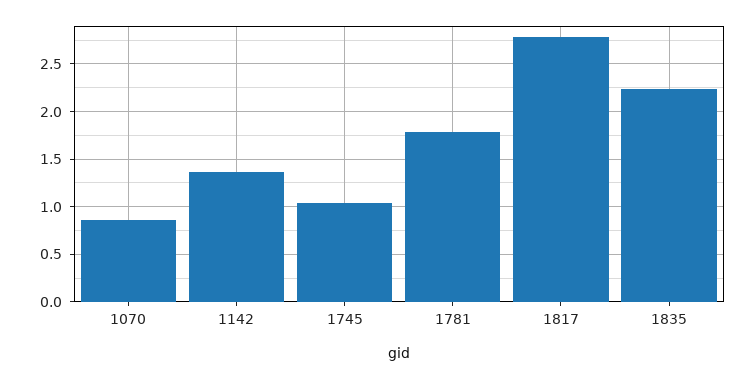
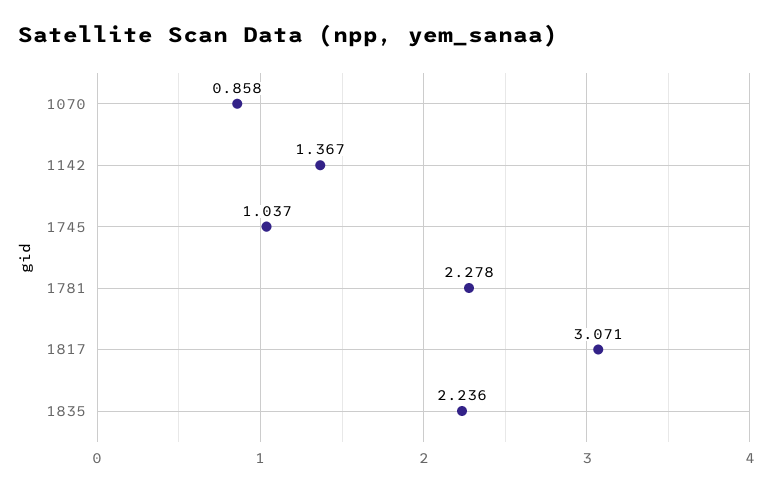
  {
    "1070": 0.858,
    "1142": 1.367,
    "1745": 1.037,
-   "1781": 1.8,
+   "1781": 2.278,
-   "1817": 2.8,
+   "1817": 3.071,
    "1835": 2.236
  }

